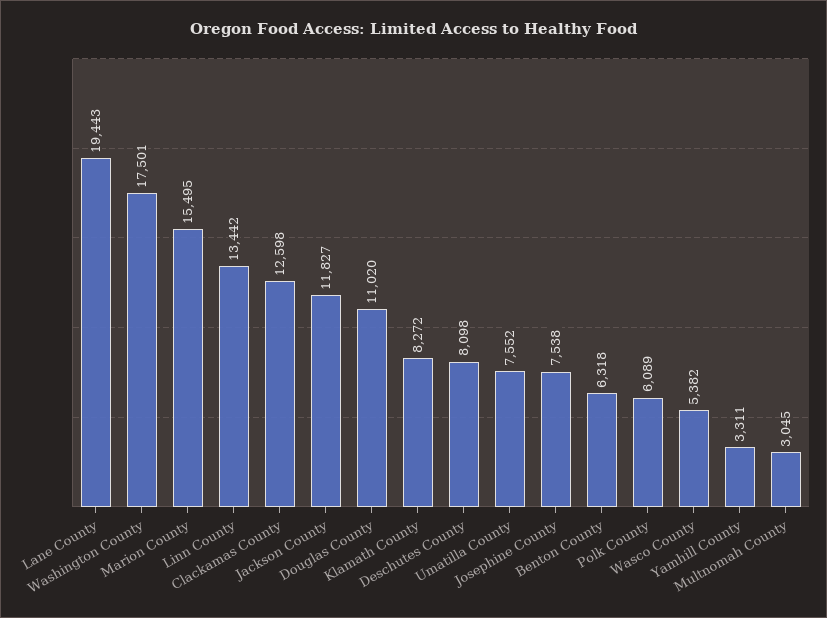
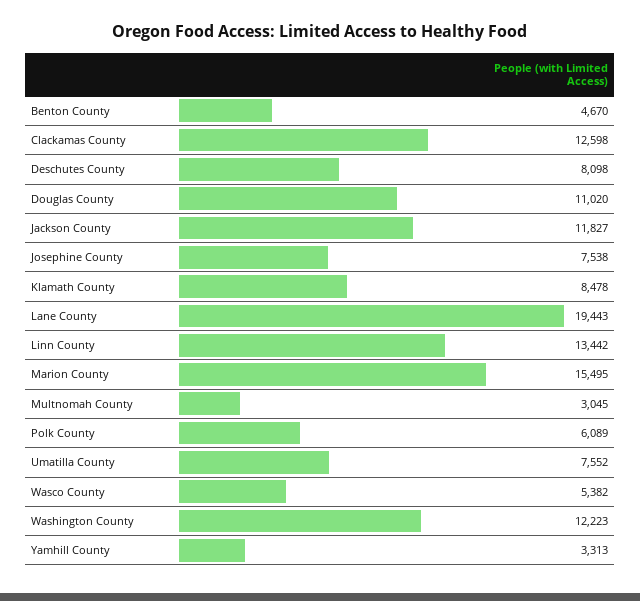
  {
    "Lane County": 19443,
-   "Washington County": 17501,
+   "Washington County": 12223,
    "Marion County": 15495,
    "Linn County": 13442,
    "Clackamas County": 12598,
    "Jackson County": 11827,
    "Douglas County": 11020,
-   "Klamath County": 8272,
+   "Klamath County": 8478,
    "Deschutes County": 8098,
    "Umatilla County": 7552,
    "Josephine County": 7538,
-   "Benton County": 6318,
+   "Benton County": 4670,
    "Polk County": 6089,
    "Wasco County": 5382,
-   "Yamhill County": 3311,
+   "Yamhill County": 3313,
    "Multnomah County": 3045
  }

